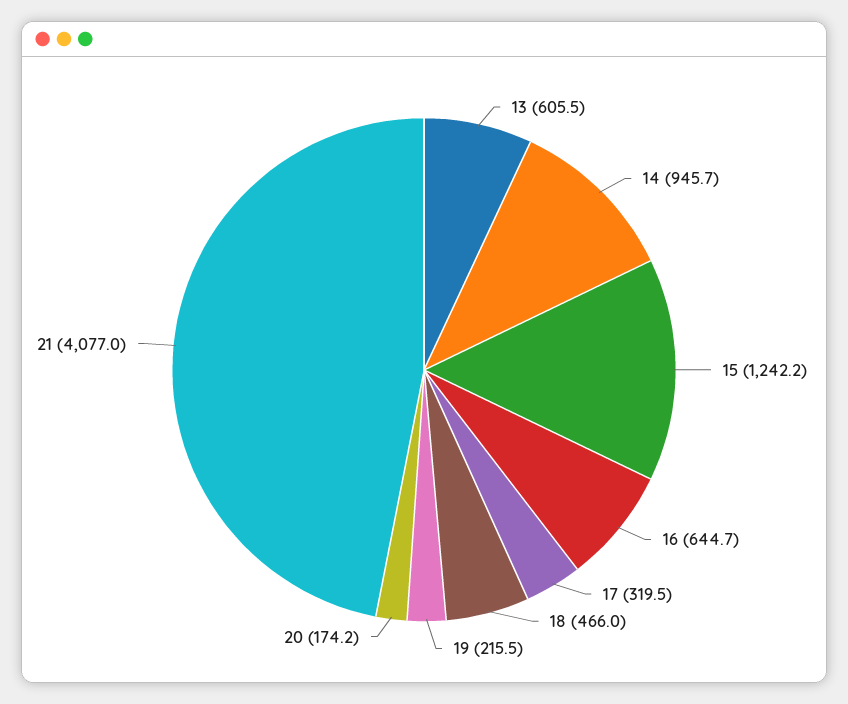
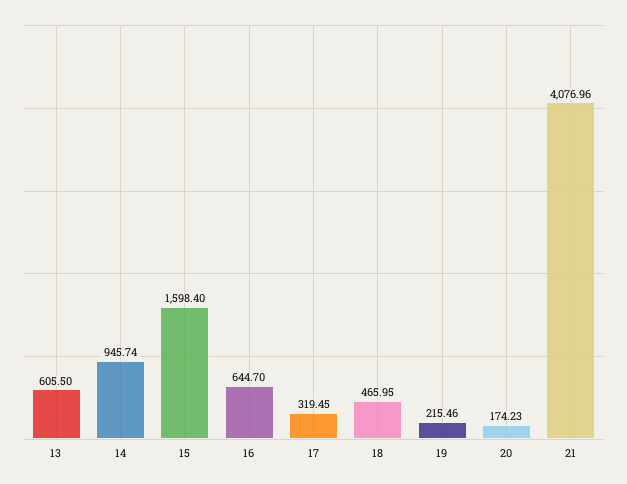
  {
    "13": 605.5,
    "14": 945.74,
-   "15": 1242.2,
+   "15": 1598.4,
    "16": 644.7,
    "17": 319.45,
    "18": 465.95,
    "19": 215.46,
    "20": 174.23,
    "21": 4076.96
  }

